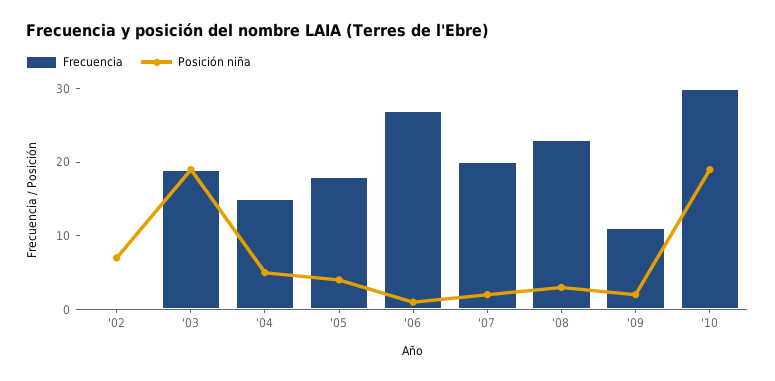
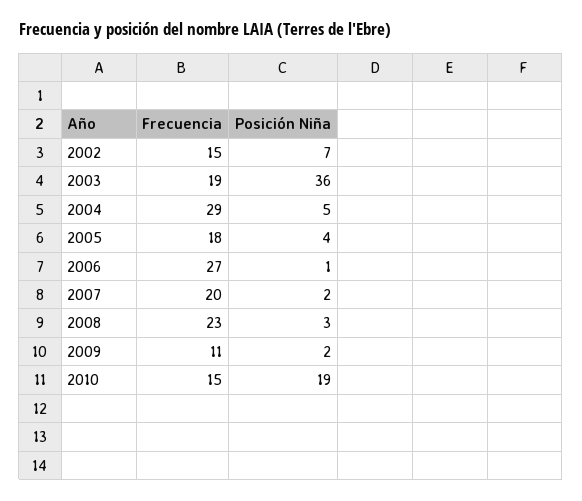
  {
    "Frecuencia": {
-     "'02": 0,
+     "'02": 15,
      "'03": 19,
-     "'04": 15,
+     "'04": 29,
      "'05": 18,
      "'06": 27,
      "'07": 20,
      "'08": 23,
      "'09": 11,
-     "'10": 30
+     "'10": 15
    },
    "Posición niña": {
      "'02": 7,
-     "'03": 20,
+     "'03": 36,
      "'04": 5,
      "'05": 4,
      "'06": 1,
      "'07": 2,
      "'08": 3,
      "'09": 2,
      "'10": 19
    }
  }

